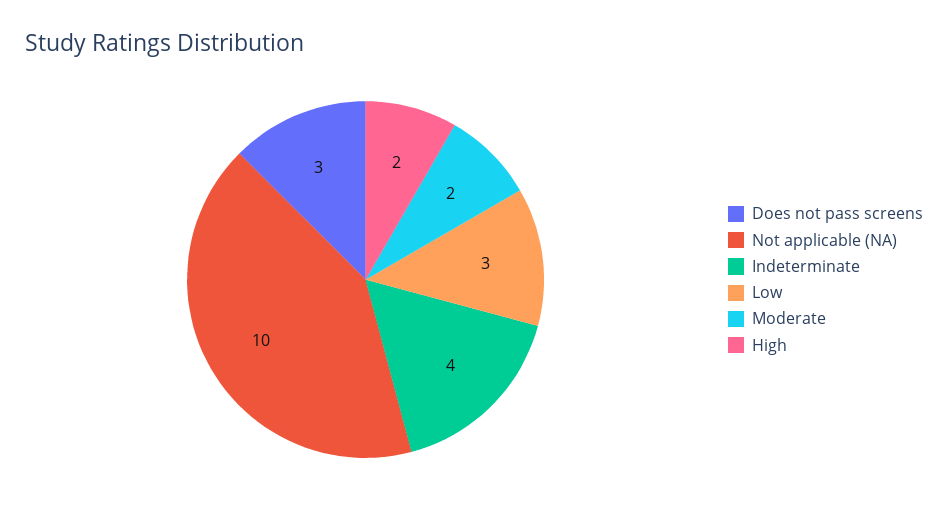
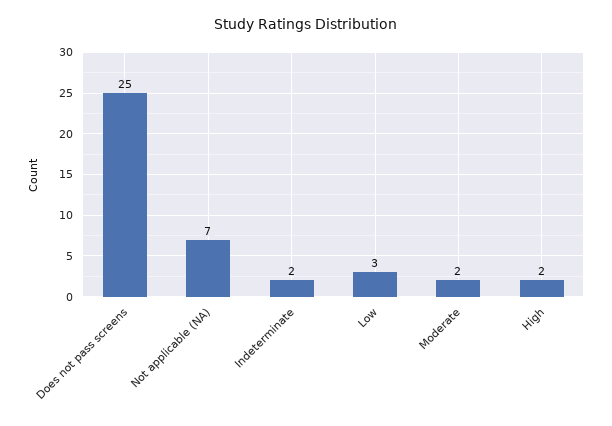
  {
-   "Does not pass screens": 3,
+   "Does not pass screens": 25,
-   "Not applicable (NA)": 10,
+   "Not applicable (NA)": 7,
-   "Indeterminate": 4,
+   "Indeterminate": 2,
    "Low": 3,
    "Moderate": 2,
    "High": 2
  }

